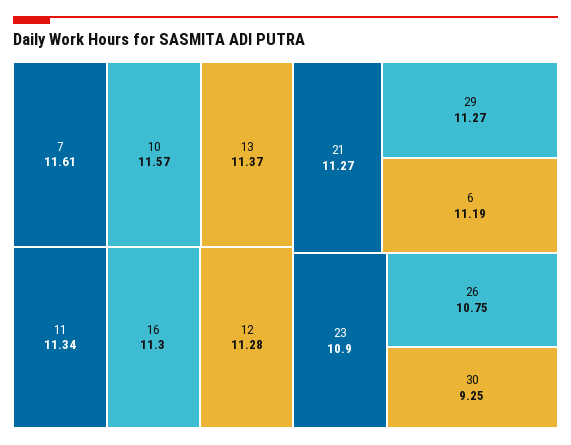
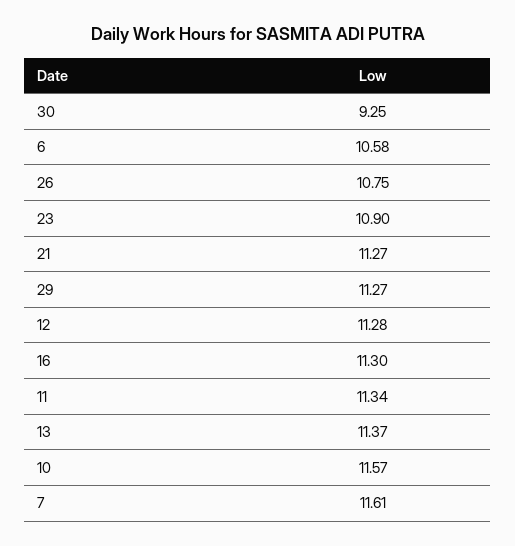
  {
    "7": 11.61,
    "10": 11.57,
    "13": 11.37,
    "11": 11.34,
    "16": 11.3,
    "12": 11.28,
    "21": 11.27,
    "29": 11.27,
-   "6": 11.19,
+   "6": 10.58,
    "23": 10.9,
    "26": 10.75,
    "30": 9.25
  }

